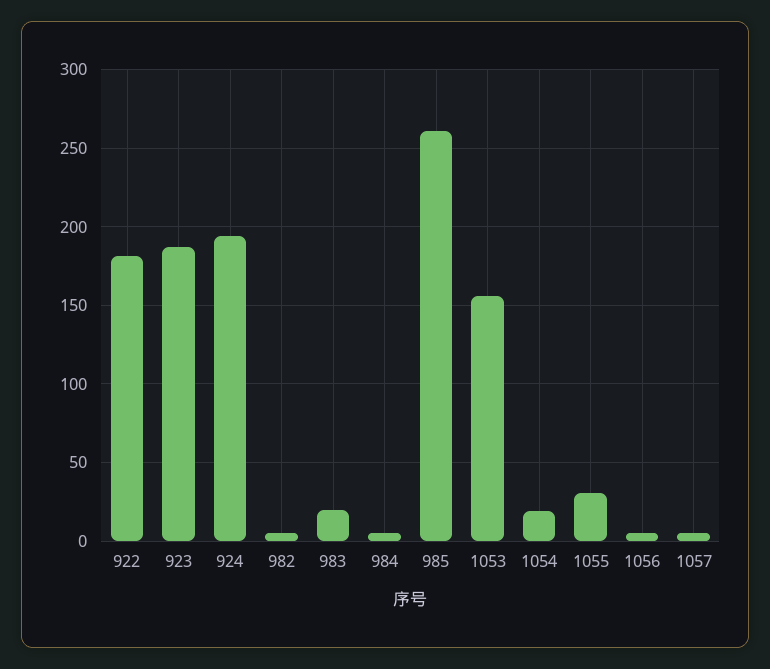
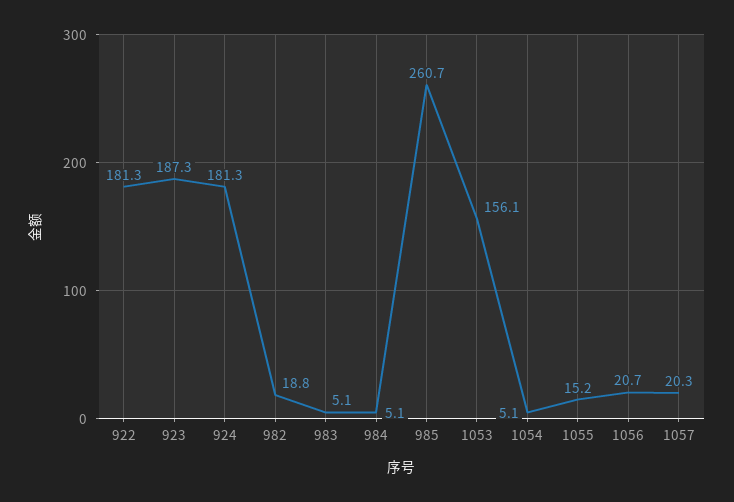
  {
    "922": 181.3,
    "923": 187.3,
-   "924": 195,
+   "924": 181.3,
-   "982": 5,
+   "982": 18.8,
-   "983": 20,
+   "983": 5.1,
    "984": 5.1,
    "985": 260.7,
    "1053": 156.1,
-   "1054": 20,
+   "1054": 5.1,
-   "1055": 30,
+   "1055": 15.2,
-   "1056": 5,
+   "1056": 20.7,
-   "1057": 5
+   "1057": 20.3
  }

